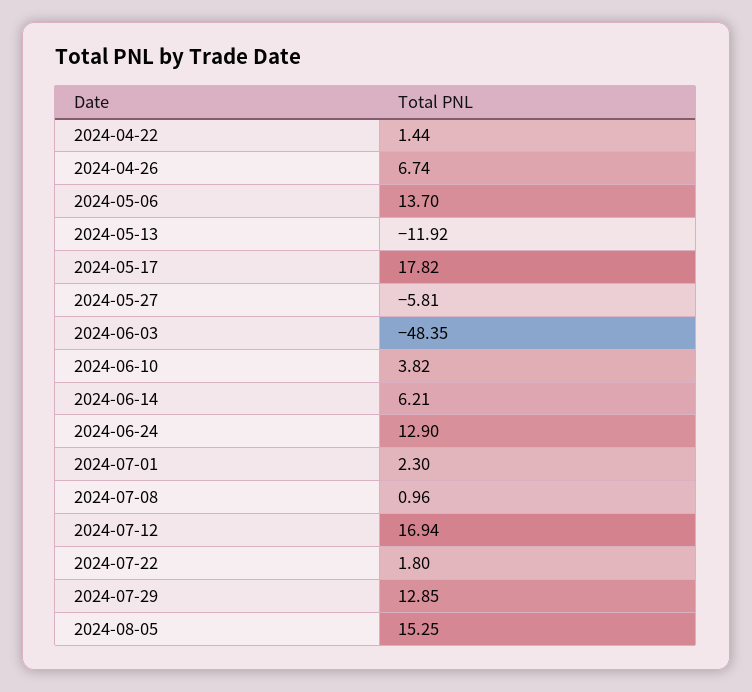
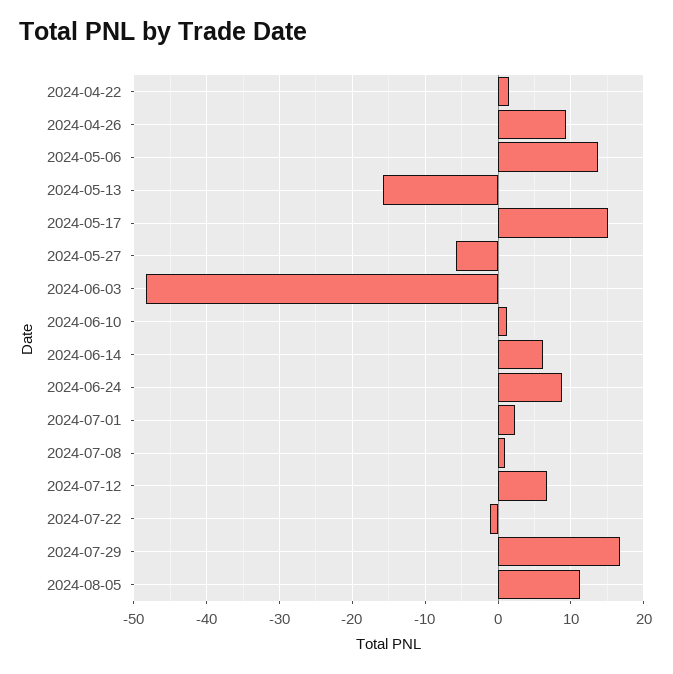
  {
    "2024-04-22": 1.44,
-   "2024-04-26": 6.74,
+   "2024-04-26": 9,
    "2024-05-06": 13.7,
-   "2024-05-13": -11.92,
+   "2024-05-13": -16,
-   "2024-05-17": 17.82,
+   "2024-05-17": 15,
    "2024-05-27": -5.81,
    "2024-06-03": -48.35,
-   "2024-06-10": 3.82,
+   "2024-06-10": 1,
    "2024-06-14": 6.21,
-   "2024-06-24": 12.9,
+   "2024-06-24": 9,
    "2024-07-01": 2.3,
    "2024-07-08": 0.96,
-   "2024-07-12": 16.94,
+   "2024-07-12": 7,
-   "2024-07-22": 1.8,
+   "2024-07-22": -1,
-   "2024-07-29": 12.85,
+   "2024-07-29": 17,
-   "2024-08-05": 15.25
+   "2024-08-05": 11
  }

